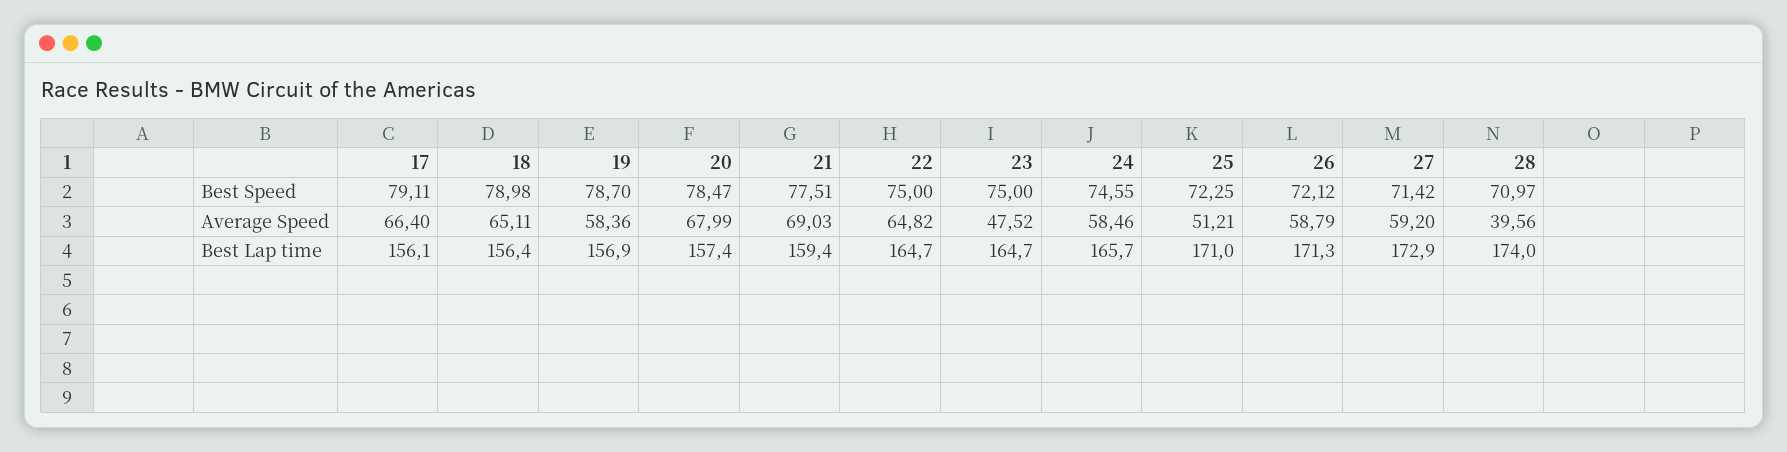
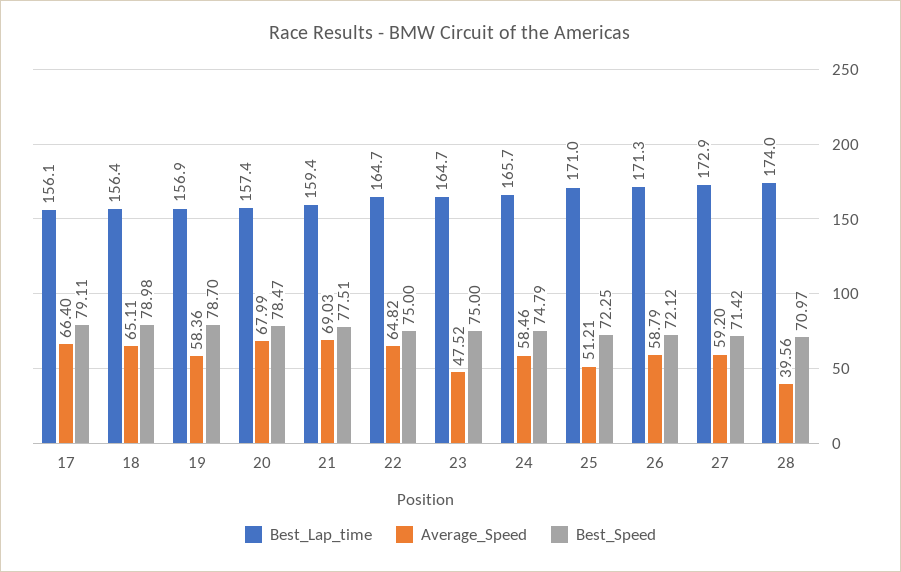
  {
    "Best Speed": {
      "17": 79.11,
      "18": 78.98,
      "19": 78.7,
      "20": 78.47,
      "21": 77.51,
      "22": 75,
      "23": 75,
-     "24": 74.55,
+     "24": 74.79,
      "25": 72.25,
      "26": 72.12,
      "27": 71.42,
      "28": 70.97
    },
    "Average Speed": {
      "17": 66.4,
      "18": 65.11,
      "19": 58.36,
      "20": 67.99,
      "21": 69.03,
      "22": 64.82,
      "23": 47.52,
      "24": 58.46,
      "25": 51.21,
      "26": 58.79,
      "27": 59.2,
      "28": 39.56
    },
    "Best Lap time": {
      "17": 156.1,
      "18": 156.4,
      "19": 156.9,
      "20": 157.4,
      "21": 159.4,
      "22": 164.7,
      "23": 164.7,
      "24": 165.7,
      "25": 171,
      "26": 171.3,
      "27": 172.9,
      "28": 174
    }
  }

